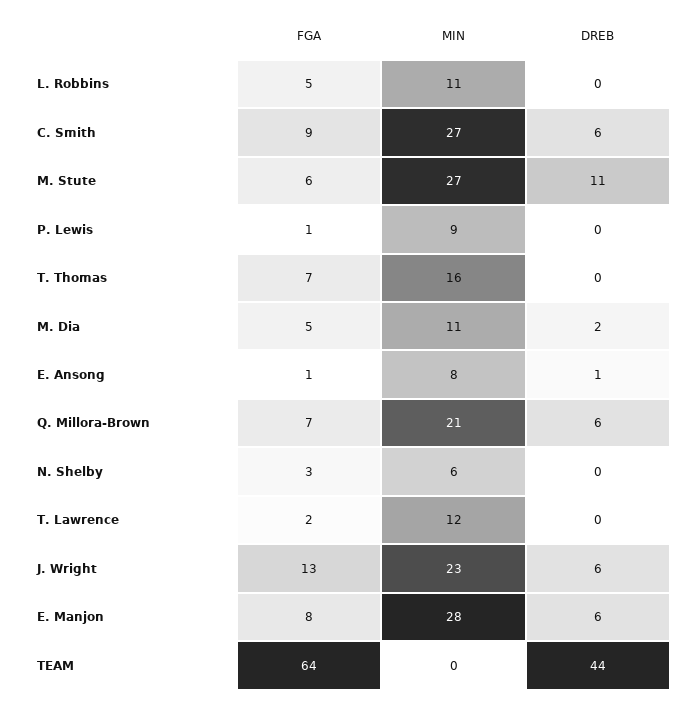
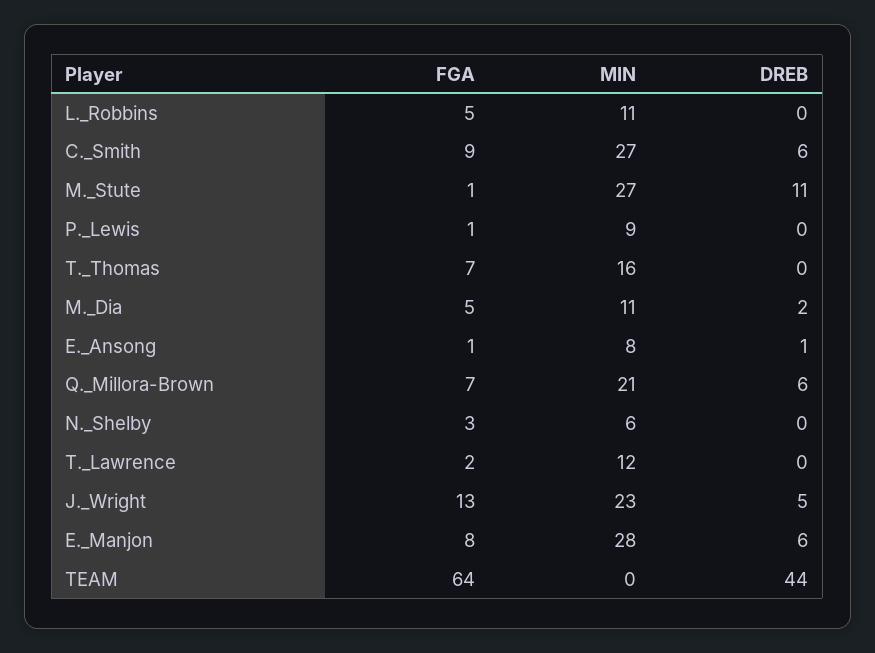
  {
    "FGA": {
      "L. Robbins": 5,
      "C. Smith": 9,
-     "M. Stute": 6,
+     "M. Stute": 1,
      "P. Lewis": 1,
      "T. Thomas": 7,
      "M. Dia": 5,
      "E. Ansong": 1,
      "Q. Millora-Brown": 7,
      "N. Shelby": 3,
      "T. Lawrence": 2,
      "J. Wright": 13,
      "E. Manjon": 8,
      "TEAM": 64
    },
    "MIN": {
      "L. Robbins": 11,
      "C. Smith": 27,
      "M. Stute": 27,
      "P. Lewis": 9,
      "T. Thomas": 16,
      "M. Dia": 11,
      "E. Ansong": 8,
      "Q. Millora-Brown": 21,
      "N. Shelby": 6,
      "T. Lawrence": 12,
      "J. Wright": 23,
      "E. Manjon": 28,
      "TEAM": 0
    },
    "DREB": {
      "L. Robbins": 0,
      "C. Smith": 6,
      "M. Stute": 11,
      "P. Lewis": 0,
      "T. Thomas": 0,
      "M. Dia": 2,
      "E. Ansong": 1,
      "Q. Millora-Brown": 6,
      "N. Shelby": 0,
      "T. Lawrence": 0,
-     "J. Wright": 6,
+     "J. Wright": 5,
      "E. Manjon": 6,
      "TEAM": 44
    }
  }

